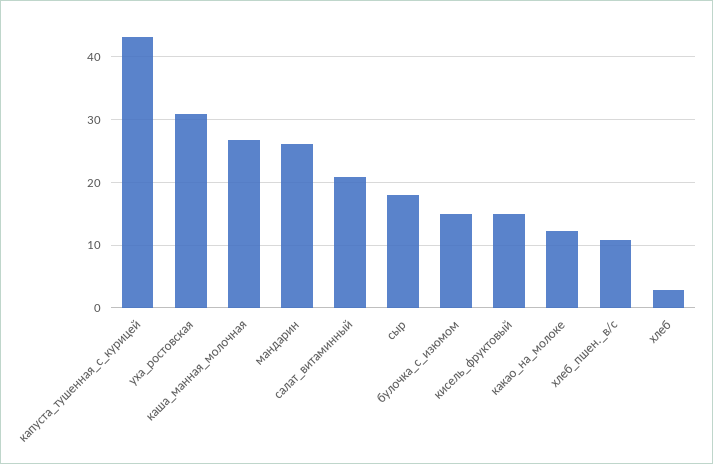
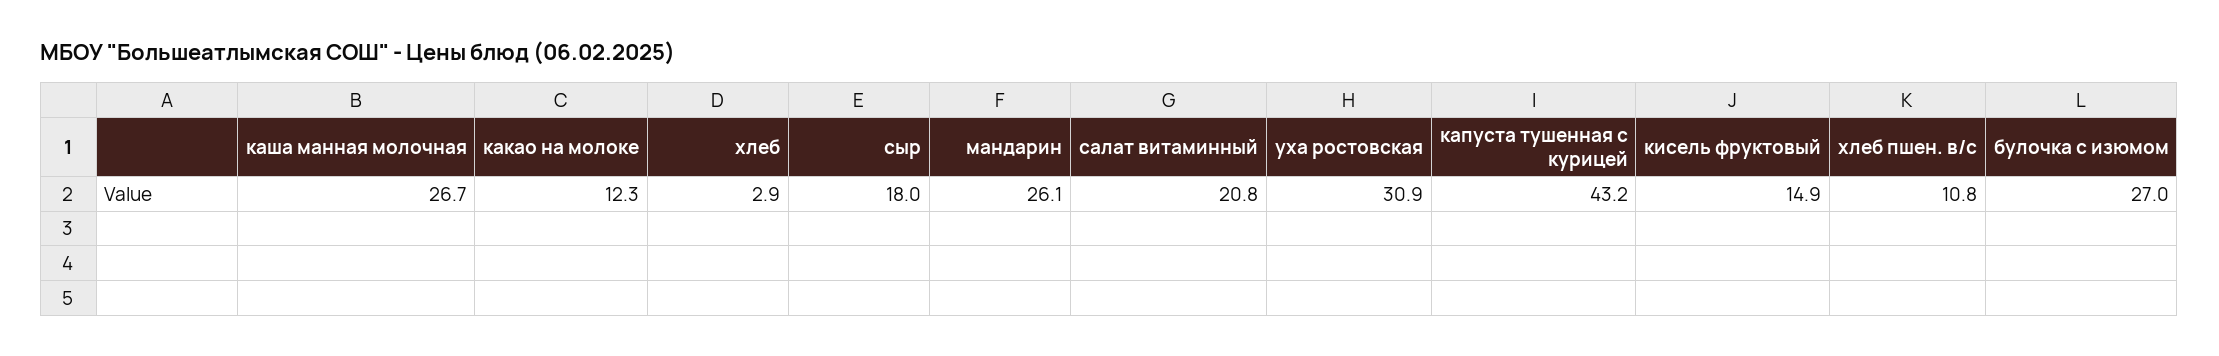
  {
    "капуста_тушенная_с_курицей": 43.2,
    "уха_ростовская": 30.9,
    "каша_манная_молочная": 26.7,
    "мандарин": 26.1,
    "салат_витаминный": 20.8,
    "сыр": 18,
-   "булочка_с_изюмом": 15,
+   "булочка_с_изюмом": 27,
    "кисель_фруктовый": 14.9,
    "какао_на_молоке": 12.3,
    "хлеб_пшен._в/с": 10.8,
    "хлеб": 2.9
  }

